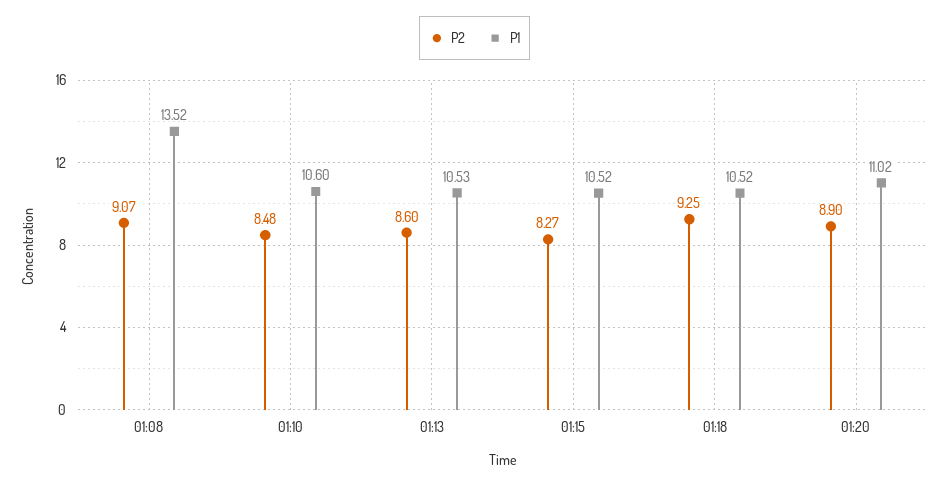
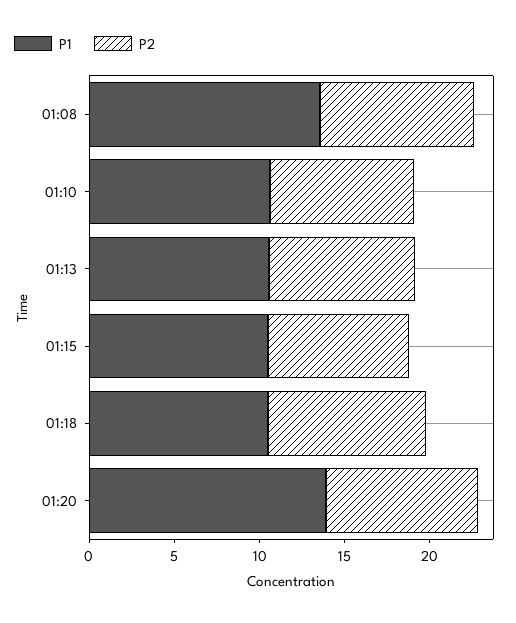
  {
    "P2": {
      "01:08": 9.07,
      "01:10": 8.48,
      "01:13": 8.6,
      "01:15": 8.27,
      "01:18": 9.25,
      "01:20": 8.9
    },
    "P1": {
      "01:08": 13.52,
      "01:10": 10.6,
      "01:13": 10.53,
      "01:15": 10.52,
      "01:18": 10.52,
-     "01:20": 11.02
+     "01:20": 14
    }
  }

